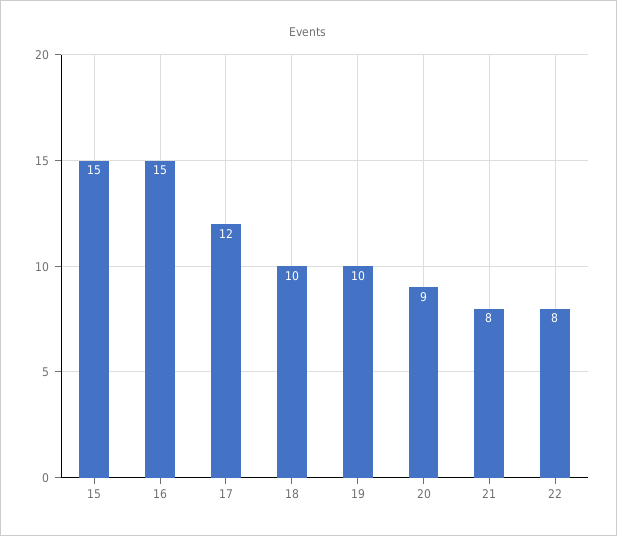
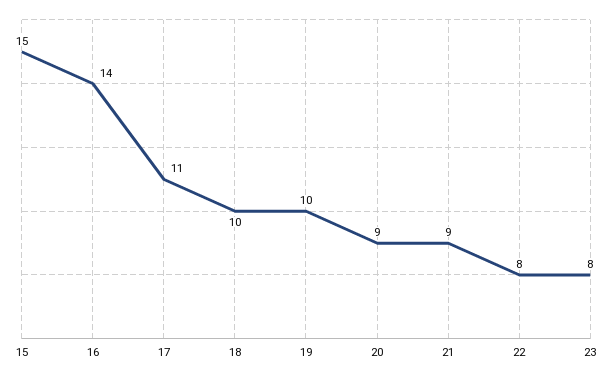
  {
    "15": 15,
-   "16": 15,
+   "16": 14,
-   "17": 12,
+   "17": 11,
    "18": 10,
    "19": 10,
    "20": 9,
-   "21": 8,
+   "21": 9,
-   "22": 8
+   "22": 8,
+   "23": 8
  }

